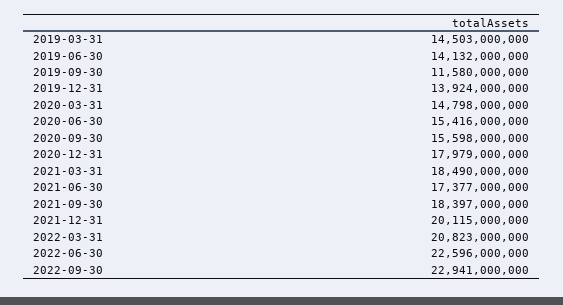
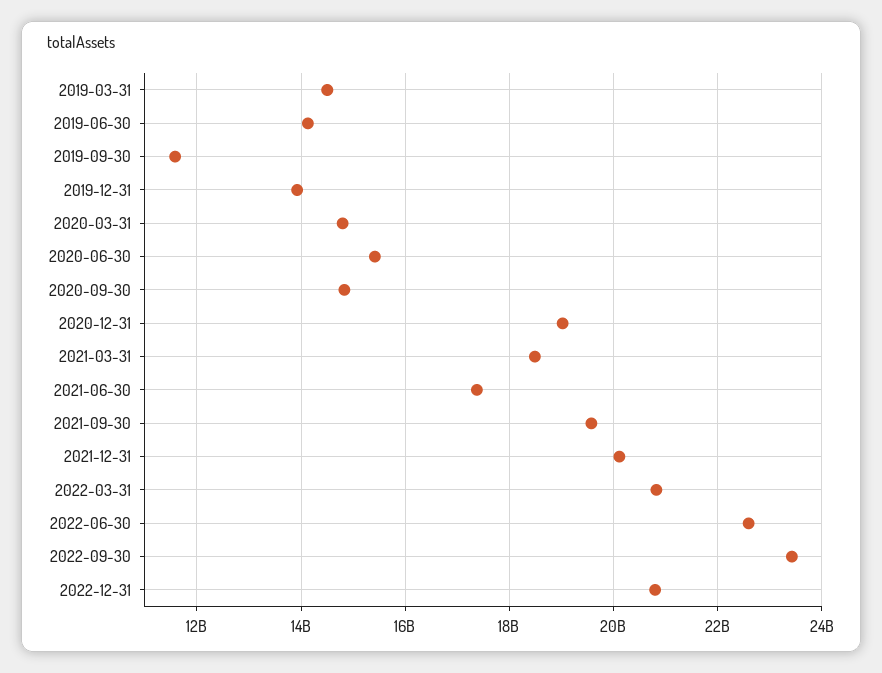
  {
    "2019-03-31": 14503000000,
    "2019-06-30": 14132000000,
    "2019-09-30": 11580000000,
    "2019-12-31": 13924000000,
    "2020-03-31": 14798000000,
    "2020-06-30": 15416000000,
-   "2020-09-30": 15598000000,
+   "2020-09-30": 14800000000,
-   "2020-12-31": 17979000000,
+   "2020-12-31": 19000000000,
    "2021-03-31": 18490000000,
    "2021-06-30": 17377000000,
-   "2021-09-30": 18397000000,
+   "2021-09-30": 19600000000,
    "2021-12-31": 20115000000,
    "2022-03-31": 20823000000,
    "2022-06-30": 22596000000,
-   "2022-09-30": 22941000000
+   "2022-09-30": 23400000000,
+   "2022-12-31": 20800000000
  }

